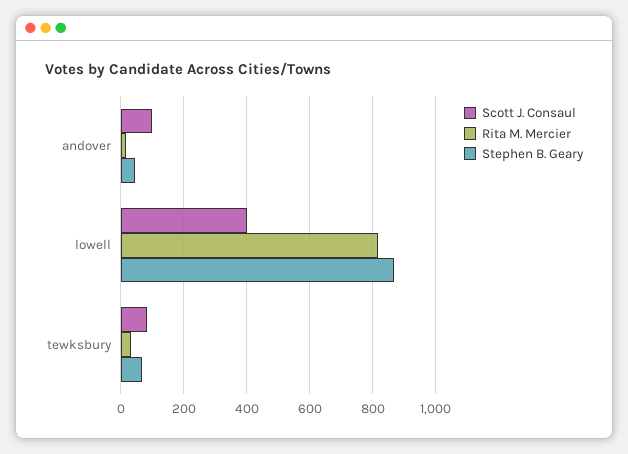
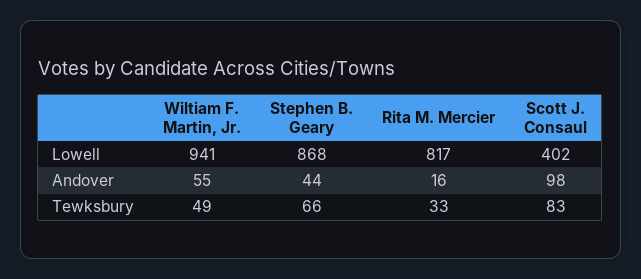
  {
    "Scott J. Consaul": {
      "andover": 98,
      "lowell": 402,
      "tewksbury": 83
    },
    "Rita M. Mercier": {
      "andover": 16,
      "lowell": 817,
      "tewksbury": 33
    },
    "Stephen B. Geary": {
      "andover": 44,
      "lowell": 868,
      "tewksbury": 66
-   }
+   },
+   "Wiltiam F. Martin, Jr.": {
+     "lowell": 941,
+     "andover": 55,
+     "tewksbury": 49
+   }
  }

